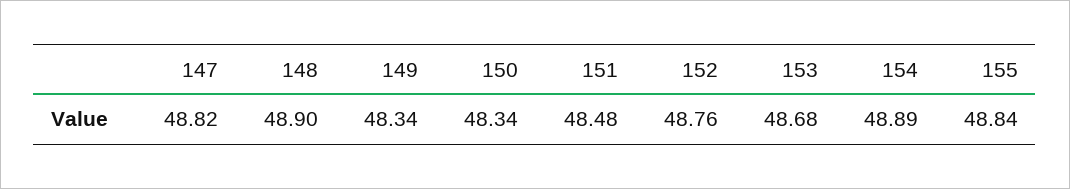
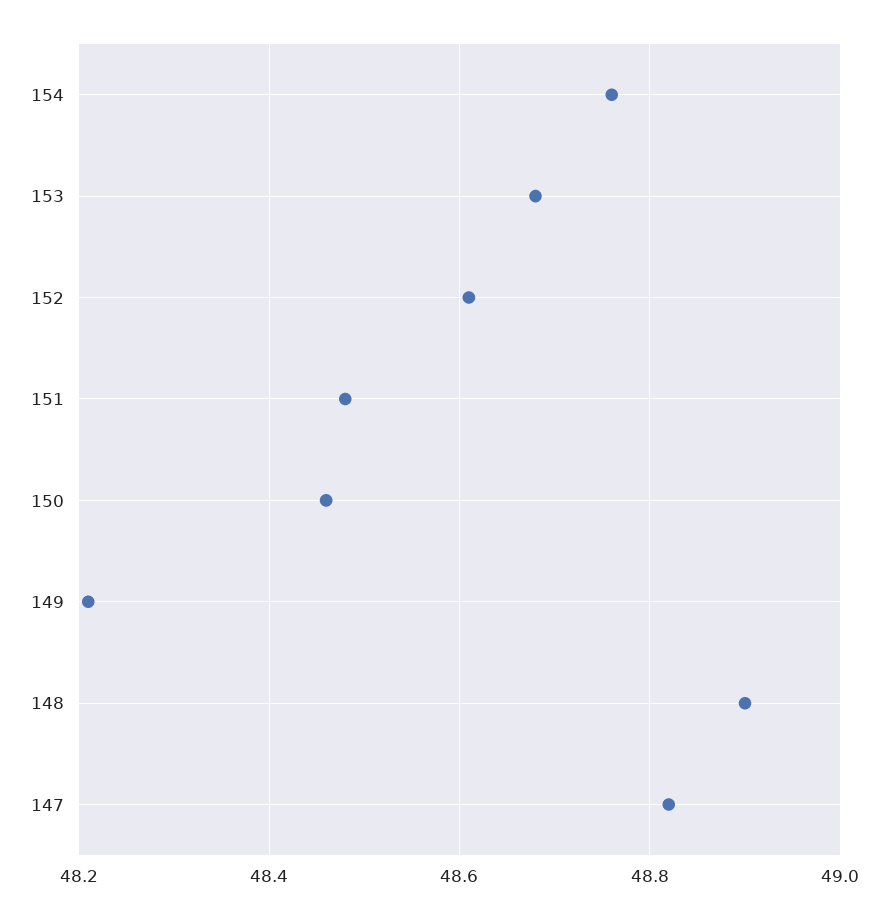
  {
    "147": 48.82,
    "148": 48.9,
-   "149": 48.34,
+   "149": 48.2,
-   "150": 48.34,
+   "150": 48.45,
    "151": 48.48,
-   "152": 48.76,
+   "152": 48.6,
    "153": 48.68,
-   "154": 48.89,
+   "154": 48.75
-   "155": 48.84
  }

